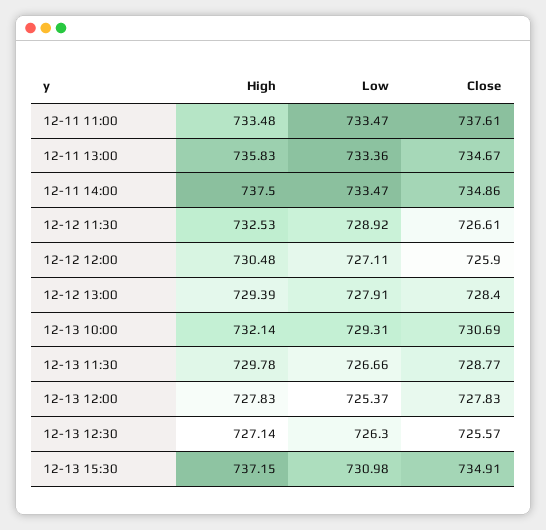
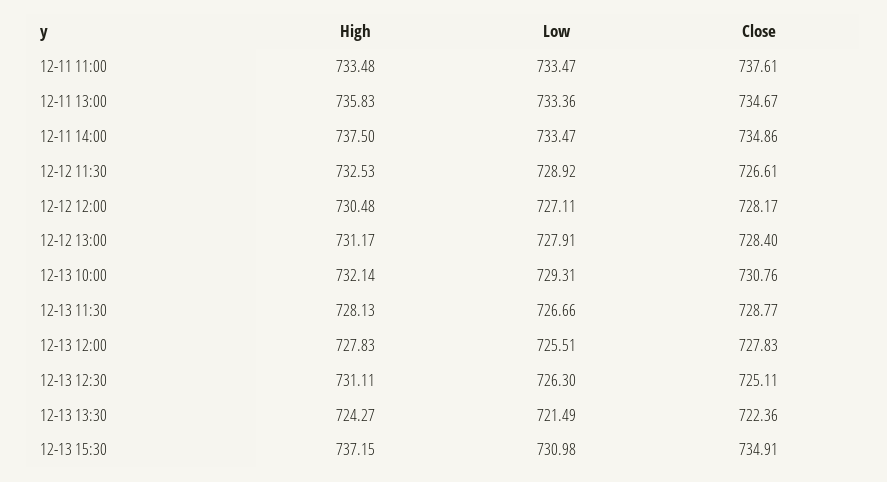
  {
    "High": {
      "12-11 11:00": 733.48,
      "12-11 13:00": 735.83,
      "12-11 14:00": 737.5,
      "12-12 11:30": 732.53,
      "12-12 12:00": 730.48,
-     "12-12 13:00": 729.39,
+     "12-12 13:00": 731.17,
      "12-13 10:00": 732.14,
-     "12-13 11:30": 729.78,
+     "12-13 11:30": 728.13,
      "12-13 12:00": 727.83,
-     "12-13 12:30": 727.14,
+     "12-13 12:30": 731.11,
-     "12-13 15:30": 737.15
+     "12-13 15:30": 737.15,
+     "12-13 13:30": 724.27
    },
    "Low": {
      "12-11 11:00": 733.47,
      "12-11 13:00": 733.36,
      "12-11 14:00": 733.47,
      "12-12 11:30": 728.92,
      "12-12 12:00": 727.11,
      "12-12 13:00": 727.91,
      "12-13 10:00": 729.31,
      "12-13 11:30": 726.66,
-     "12-13 12:00": 725.37,
+     "12-13 12:00": 725.51,
      "12-13 12:30": 726.3,
-     "12-13 15:30": 730.98
+     "12-13 15:30": 730.98,
+     "12-13 13:30": 721.49
    },
    "Close": {
      "12-11 11:00": 737.61,
      "12-11 13:00": 734.67,
      "12-11 14:00": 734.86,
      "12-12 11:30": 726.61,
-     "12-12 12:00": 725.9,
+     "12-12 12:00": 728.17,
      "12-12 13:00": 728.4,
-     "12-13 10:00": 730.69,
+     "12-13 10:00": 730.76,
      "12-13 11:30": 728.77,
      "12-13 12:00": 727.83,
-     "12-13 12:30": 725.57,
+     "12-13 12:30": 725.11,
-     "12-13 15:30": 734.91
+     "12-13 15:30": 734.91,
+     "12-13 13:30": 722.36
    }
  }

